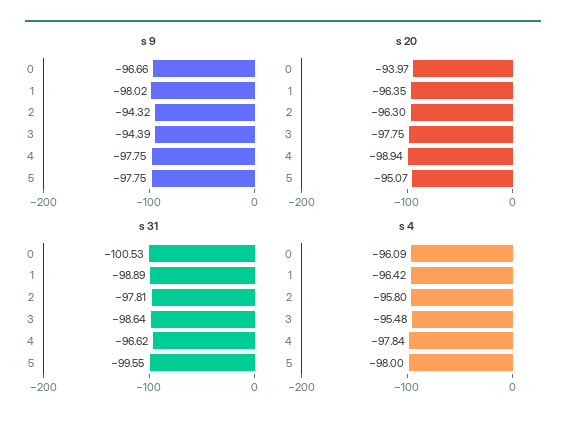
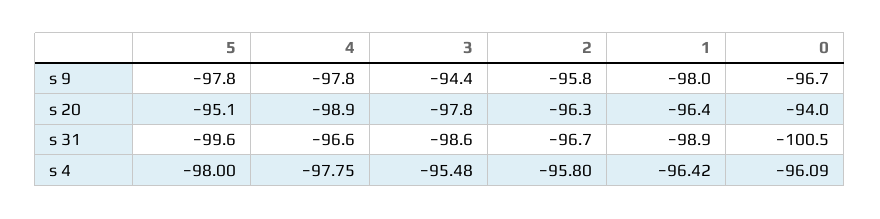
  {
    "s 9": {
      "0": -96.66,
      "1": -98.02,
-     "2": -94.32,
+     "2": -95.8,
      "3": -94.39,
      "4": -97.75,
      "5": -97.75
    },
    "s 20": {
      "0": -93.97,
      "1": -96.35,
      "2": -96.3,
      "3": -97.75,
      "4": -98.94,
      "5": -95.07
    },
    "s 31": {
      "0": -100.53,
      "1": -98.89,
-     "2": -97.81,
+     "2": -96.7,
      "3": -98.64,
      "4": -96.62,
      "5": -99.55
    },
    "s 4": {
      "0": -96.09,
      "1": -96.42,
      "2": -95.8,
      "3": -95.48,
-     "4": -97.84,
+     "4": -97.75,
      "5": -98
    }
  }

